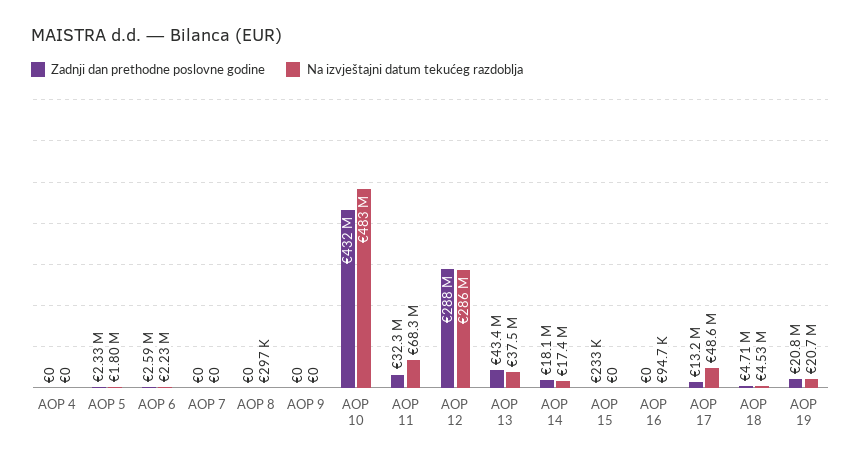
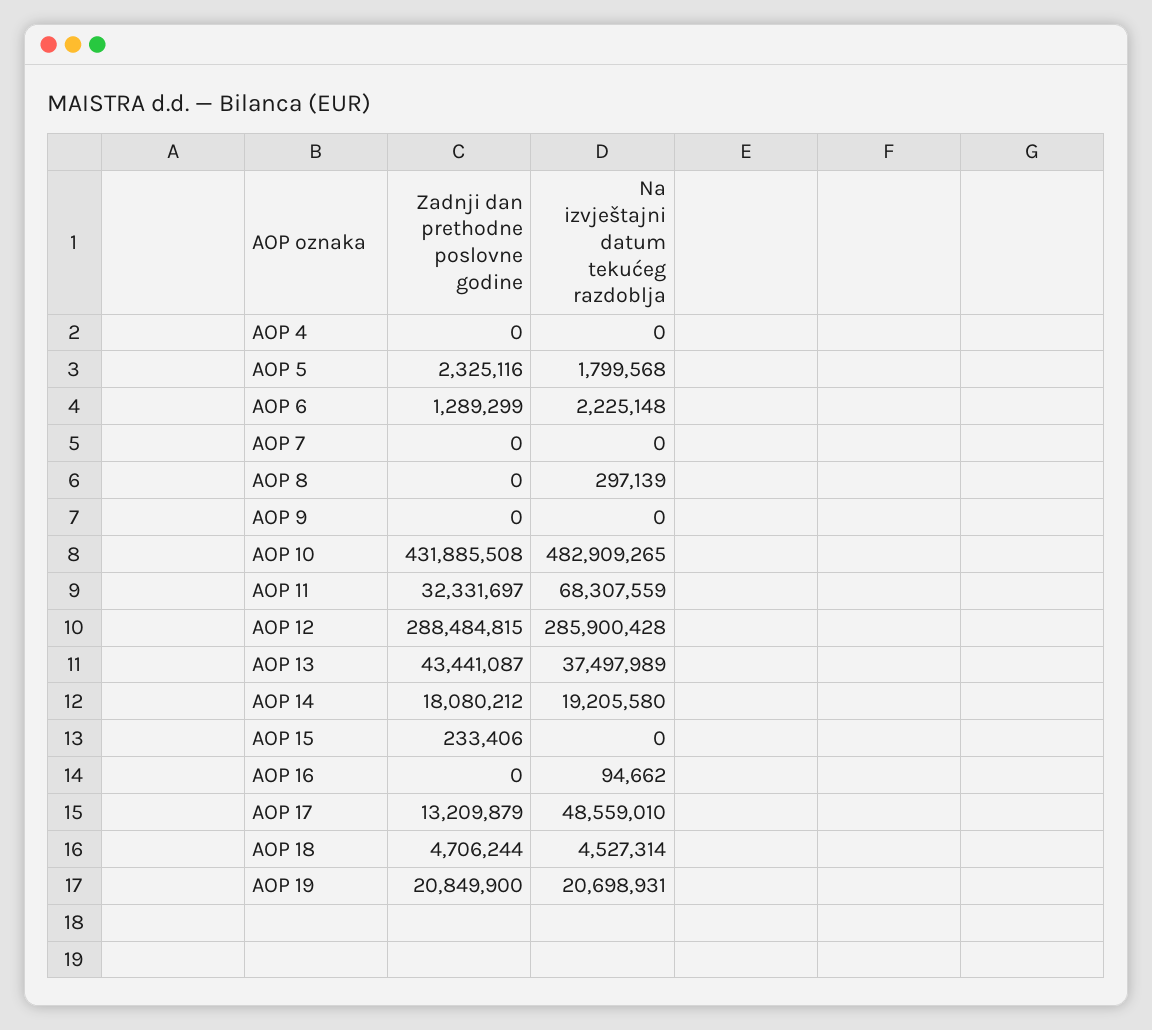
  {
    "Zadnji dan prethodne poslovne godine": {
      "AOP 4": 0,
      "AOP 5": 2325116,
-     "AOP 6": 2590000,
+     "AOP 6": 1289299,
      "AOP 7": 0,
      "AOP 8": 0,
      "AOP 9": 0,
      "AOP 10": 431885508,
      "AOP 11": 32331697,
      "AOP 12": 288484815,
      "AOP 13": 43441087,
      "AOP 14": 18080212,
      "AOP 15": 233406,
      "AOP 16": 0,
      "AOP 17": 13209879,
      "AOP 18": 4706244,
      "AOP 19": 20849900
    },
    "Na izvještajni datum tekućeg razdoblja": {
      "AOP 4": 0,
      "AOP 5": 1799568,
      "AOP 6": 2225148,
      "AOP 7": 0,
      "AOP 8": 297139,
      "AOP 9": 0,
      "AOP 10": 482909265,
      "AOP 11": 68307559,
      "AOP 12": 285900428,
      "AOP 13": 37497989,
-     "AOP 14": 17400000,
+     "AOP 14": 19205580,
      "AOP 15": 0,
      "AOP 16": 94662,
      "AOP 17": 48559010,
      "AOP 18": 4527314,
      "AOP 19": 20698931
    }
  }

